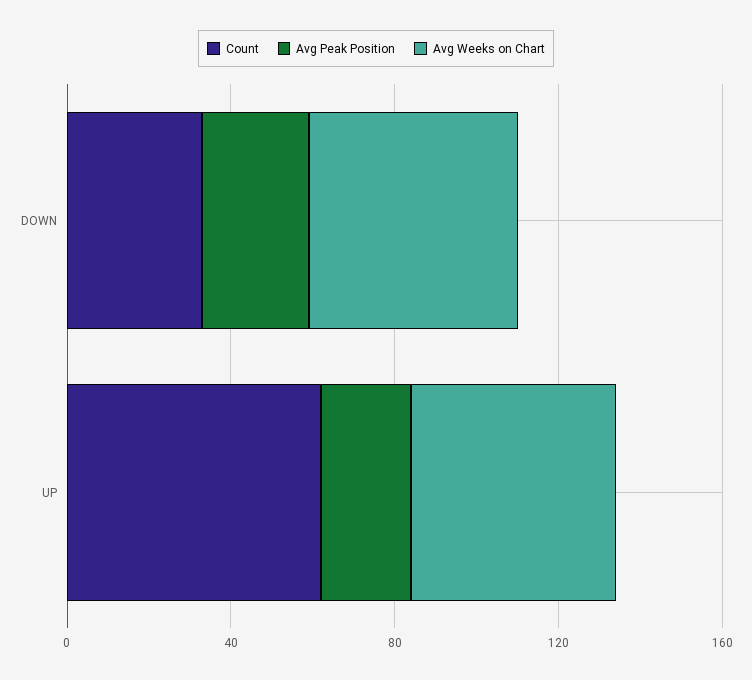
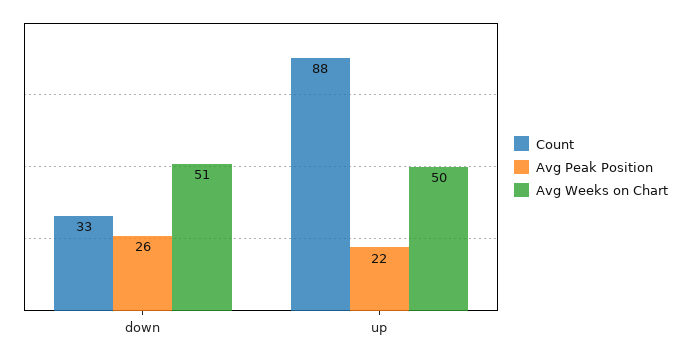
  {
    "Count": {
      "DOWN": 33,
-     "UP": 60
+     "UP": 88
    },
    "Avg Peak Position": {
      "DOWN": 26,
      "UP": 22
    },
    "Avg Weeks on Chart": {
      "DOWN": 51,
      "UP": 50
    }
  }

